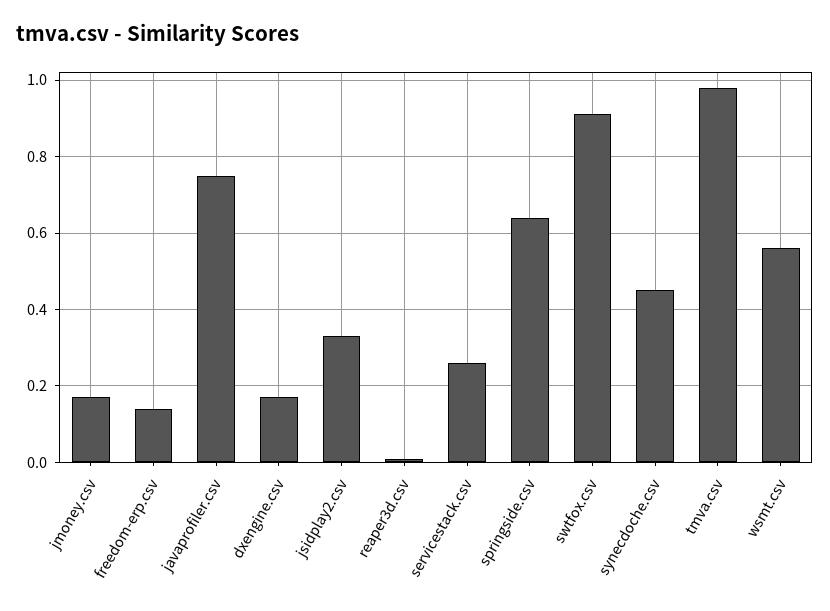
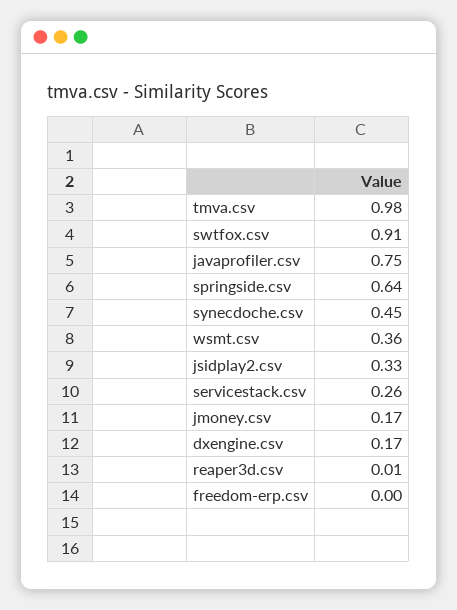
  {
    "jmoney.csv": 0.17,
-   "freedom-erp.csv": 0.15,
+   "freedom-erp.csv": 0,
    "javaprofiler.csv": 0.75,
    "dxengine.csv": 0.17,
    "jsidplay2.csv": 0.33,
    "reaper3d.csv": 0.01,
    "servicestack.csv": 0.26,
    "springside.csv": 0.64,
    "swtfox.csv": 0.91,
    "synecdoche.csv": 0.45,
    "tmva.csv": 0.98,
-   "wsmt.csv": 0.55
+   "wsmt.csv": 0.36
  }

